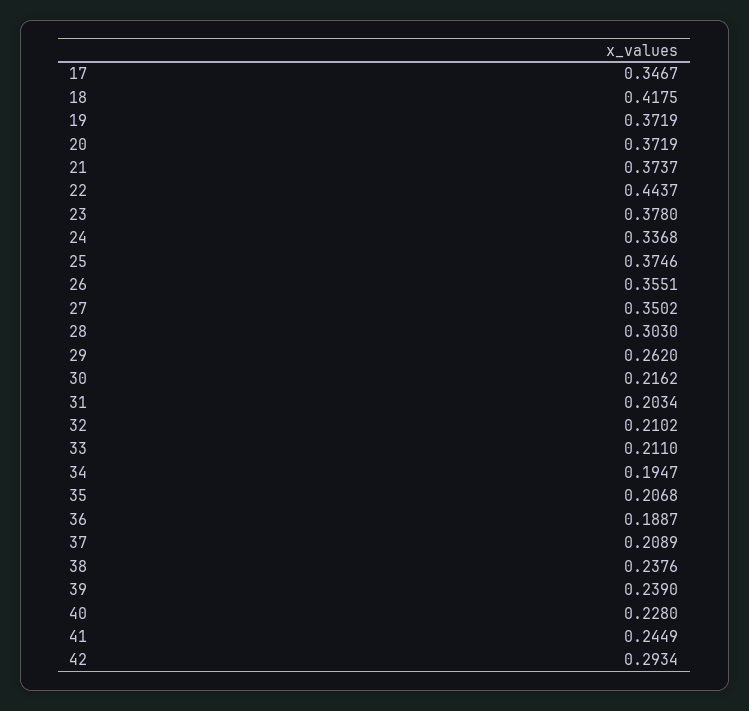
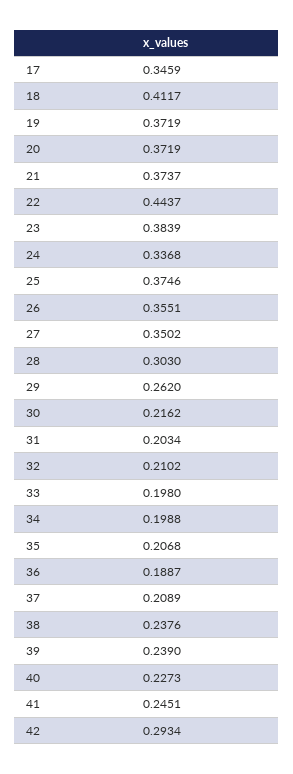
  {
-   "17": 0.3467,
+   "17": 0.3459,
-   "18": 0.4175,
+   "18": 0.4117,
    "19": 0.3719,
    "20": 0.3719,
    "21": 0.3737,
    "22": 0.4437,
-   "23": 0.378,
+   "23": 0.3839,
    "24": 0.3368,
    "25": 0.3746,
    "26": 0.3551,
    "27": 0.3502,
    "28": 0.303,
    "29": 0.262,
    "30": 0.2162,
    "31": 0.2034,
    "32": 0.2102,
-   "33": 0.211,
+   "33": 0.198,
-   "34": 0.1947,
+   "34": 0.1988,
    "35": 0.2068,
    "36": 0.1887,
    "37": 0.2089,
    "38": 0.2376,
    "39": 0.239,
-   "40": 0.228,
+   "40": 0.2273,
-   "41": 0.2449,
+   "41": 0.2451,
    "42": 0.2934
  }

